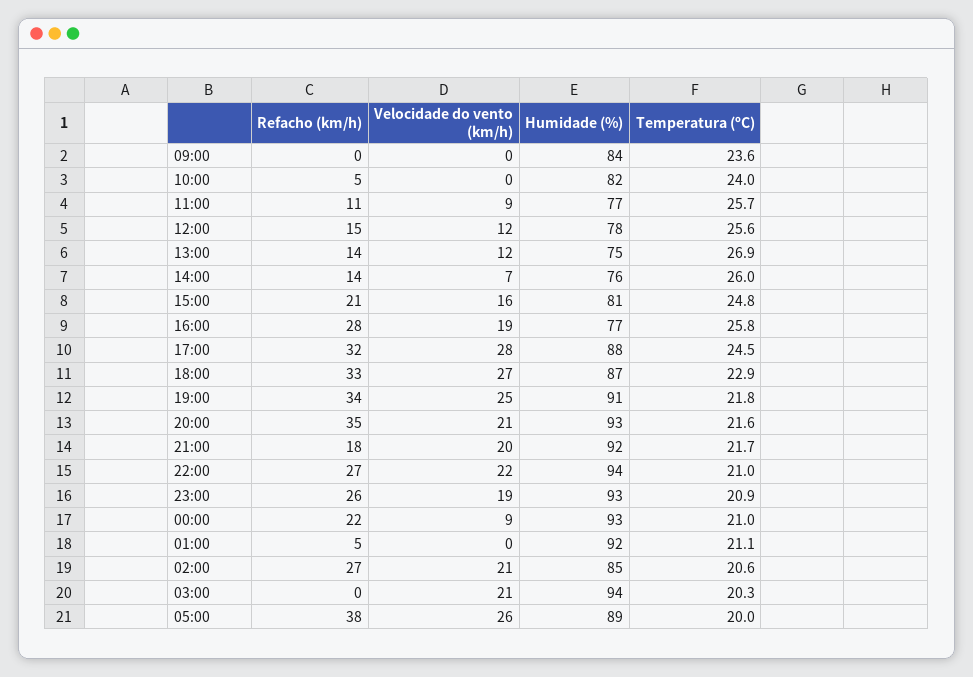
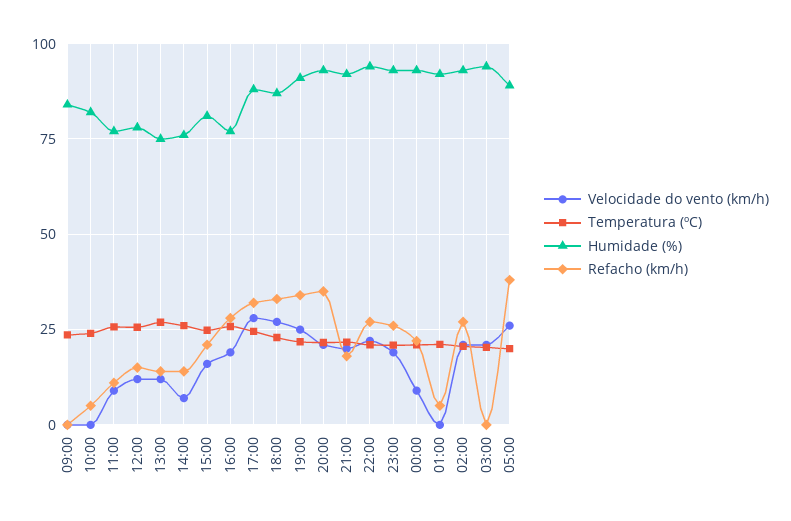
  {
    "Refacho (km/h)": {
      "09:00": 0,
      "10:00": 5,
      "11:00": 11,
      "12:00": 15,
      "13:00": 14,
      "14:00": 14,
      "15:00": 21,
      "16:00": 28,
      "17:00": 32,
      "18:00": 33,
      "19:00": 34,
      "20:00": 35,
      "21:00": 18,
      "22:00": 27,
      "23:00": 26,
      "00:00": 22,
      "01:00": 5,
      "02:00": 27,
      "03:00": 0,
      "05:00": 38
    },
    "Velocidade do vento (km/h)": {
      "09:00": 0,
      "10:00": 0,
      "11:00": 9,
      "12:00": 12,
      "13:00": 12,
      "14:00": 7,
      "15:00": 16,
      "16:00": 19,
      "17:00": 28,
      "18:00": 27,
      "19:00": 25,
      "20:00": 21,
      "21:00": 20,
      "22:00": 22,
      "23:00": 19,
      "00:00": 9,
      "01:00": 0,
      "02:00": 21,
      "03:00": 21,
      "05:00": 26
    },
    "Humidade (%)": {
      "09:00": 84,
      "10:00": 82,
      "11:00": 77,
      "12:00": 78,
      "13:00": 75,
      "14:00": 76,
      "15:00": 81,
      "16:00": 77,
      "17:00": 88,
      "18:00": 87,
      "19:00": 91,
      "20:00": 93,
      "21:00": 92,
      "22:00": 94,
      "23:00": 93,
      "00:00": 93,
      "01:00": 92,
-     "02:00": 85,
+     "02:00": 92.5,
      "03:00": 94,
      "05:00": 89
    },
    "Temperatura (ºC)": {
      "09:00": 23.6,
      "10:00": 24,
      "11:00": 25.7,
      "12:00": 25.6,
      "13:00": 26.9,
      "14:00": 26,
      "15:00": 24.8,
      "16:00": 25.8,
      "17:00": 24.5,
      "18:00": 22.9,
      "19:00": 21.8,
      "20:00": 21.6,
      "21:00": 21.7,
      "22:00": 21,
      "23:00": 20.9,
      "00:00": 21,
      "01:00": 21.1,
      "02:00": 20.6,
      "03:00": 20.3,
      "05:00": 20
    }
  }

